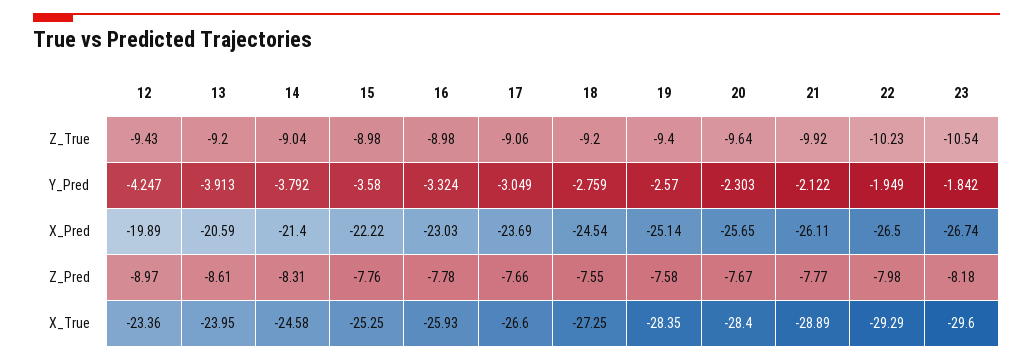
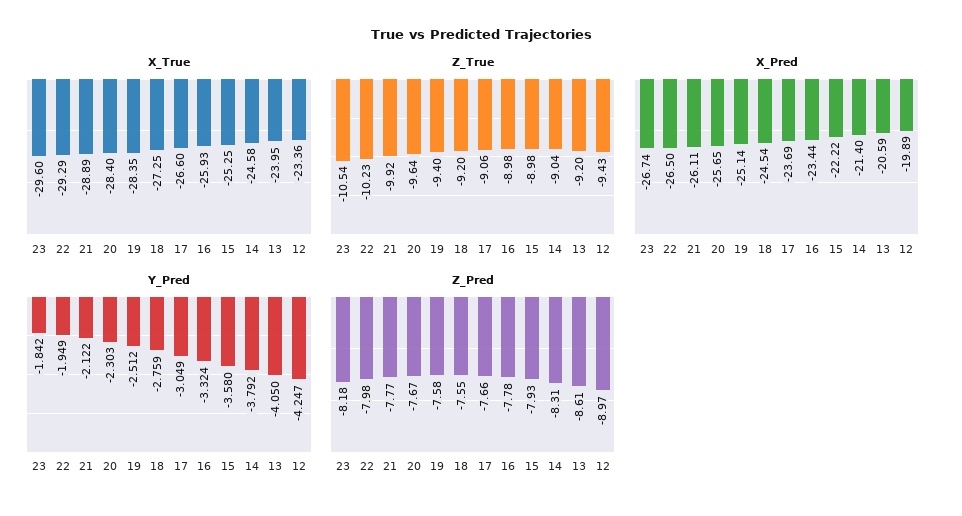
  {
    "Z_True": {
      "12": -9.43,
      "13": -9.2,
      "14": -9.04,
      "15": -8.98,
      "16": -8.98,
      "17": -9.06,
      "18": -9.2,
      "19": -9.4,
      "20": -9.64,
      "21": -9.92,
      "22": -10.23,
      "23": -10.54
    },
    "Y_Pred": {
      "12": -4.247,
-     "13": -3.913,
+     "13": -4.05,
      "14": -3.792,
      "15": -3.58,
      "16": -3.324,
      "17": -3.049,
      "18": -2.759,
-     "19": -2.57,
+     "19": -2.512,
      "20": -2.303,
      "21": -2.122,
      "22": -1.949,
      "23": -1.842
    },
    "X_Pred": {
      "12": -19.89,
      "13": -20.59,
      "14": -21.4,
      "15": -22.22,
-     "16": -23.03,
+     "16": -23.44,
      "17": -23.69,
      "18": -24.54,
      "19": -25.14,
      "20": -25.65,
      "21": -26.11,
      "22": -26.5,
      "23": -26.74
    },
    "Z_Pred": {
      "12": -8.97,
      "13": -8.61,
      "14": -8.31,
-     "15": -7.76,
+     "15": -7.93,
      "16": -7.78,
      "17": -7.66,
      "18": -7.55,
      "19": -7.58,
      "20": -7.67,
      "21": -7.77,
      "22": -7.98,
      "23": -8.18
    },
    "X_True": {
      "12": -23.36,
      "13": -23.95,
      "14": -24.58,
      "15": -25.25,
      "16": -25.93,
      "17": -26.6,
      "18": -27.25,
      "19": -28.35,
      "20": -28.4,
      "21": -28.89,
      "22": -29.29,
      "23": -29.6
    }
  }

